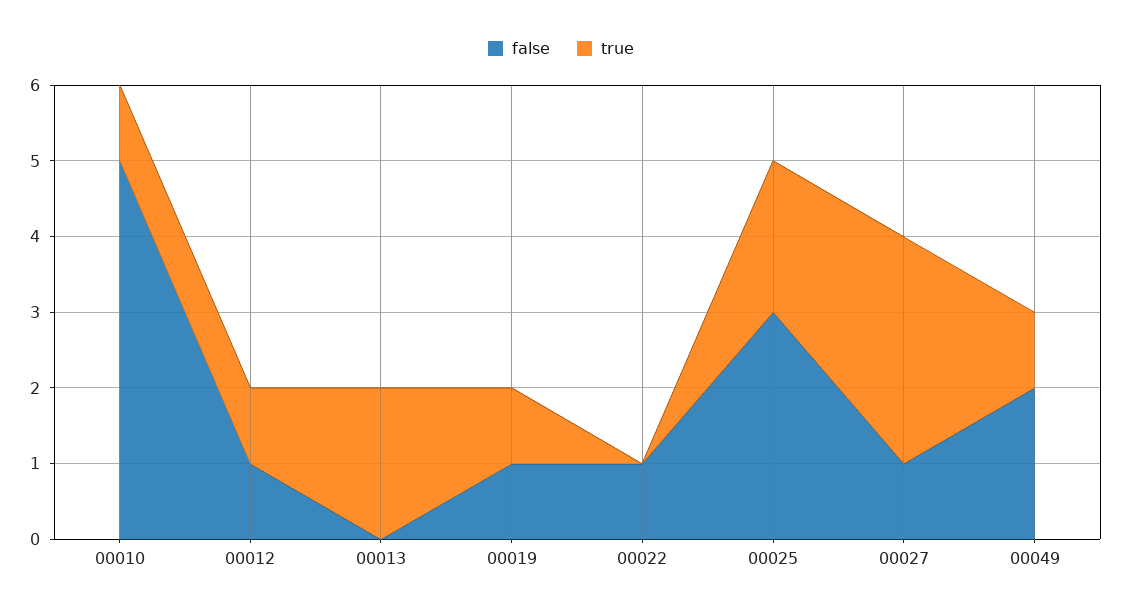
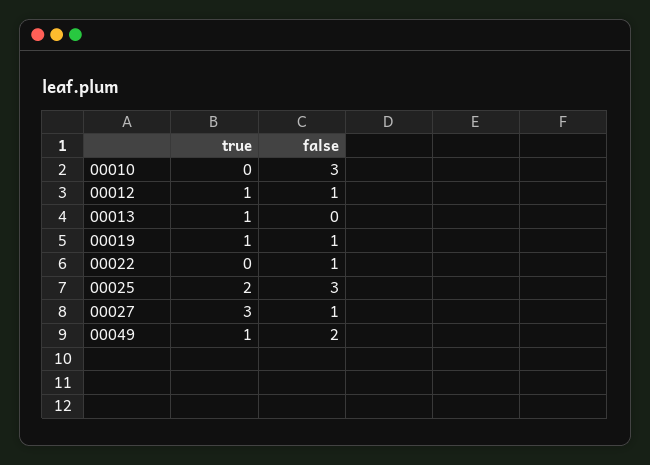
  {
    "false": {
-     "00010": 5,
+     "00010": 3,
      "00012": 1,
      "00013": 0,
      "00019": 1,
      "00022": 1,
      "00025": 3,
      "00027": 1,
      "00049": 2
    },
    "true": {
-     "00010": 1,
+     "00010": 0,
      "00012": 1,
-     "00013": 2,
+     "00013": 1,
      "00019": 1,
      "00022": 0,
      "00025": 2,
      "00027": 3,
      "00049": 1
    }
  }

